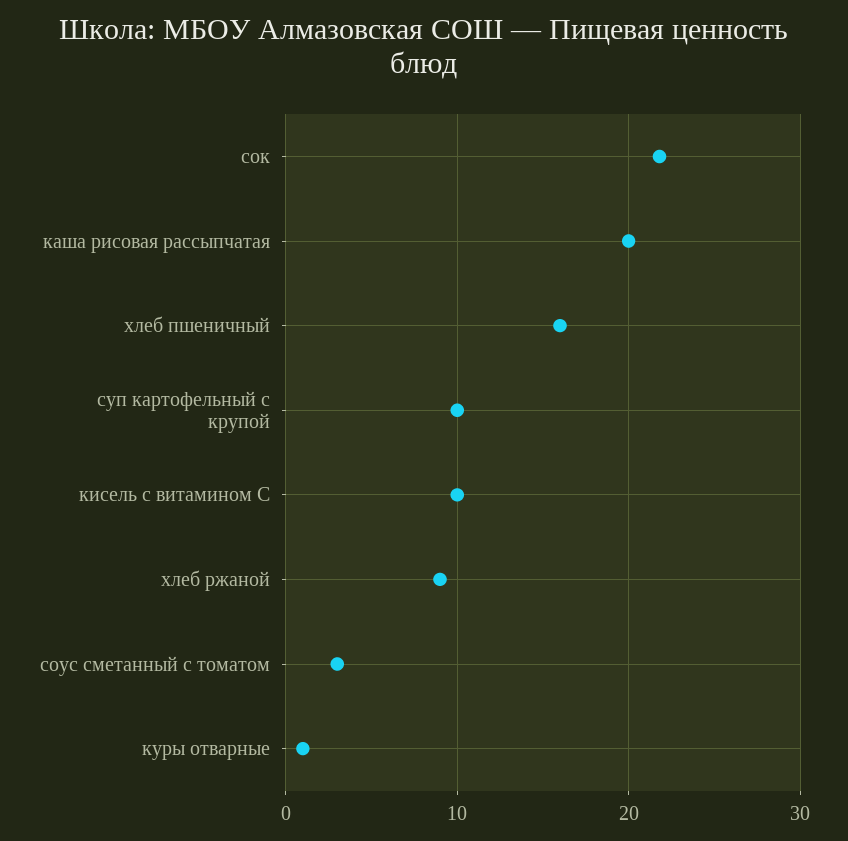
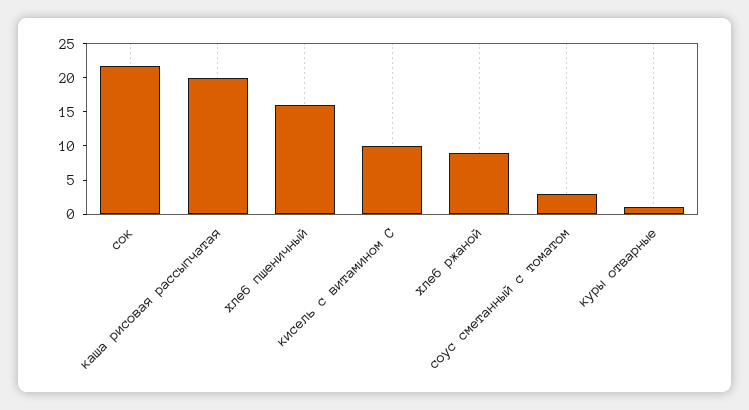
  {
    "сок": 22,
    "каша рисовая рассыпчатая": 20,
    "хлеб пшеничный": 16,
-   "суп картофельный с крупой": 10,
    "кисель с витамином С": 10,
    "хлеб ржаной": 9,
    "соус сметанный с томатом": 3,
    "куры отварные": 1
  }

